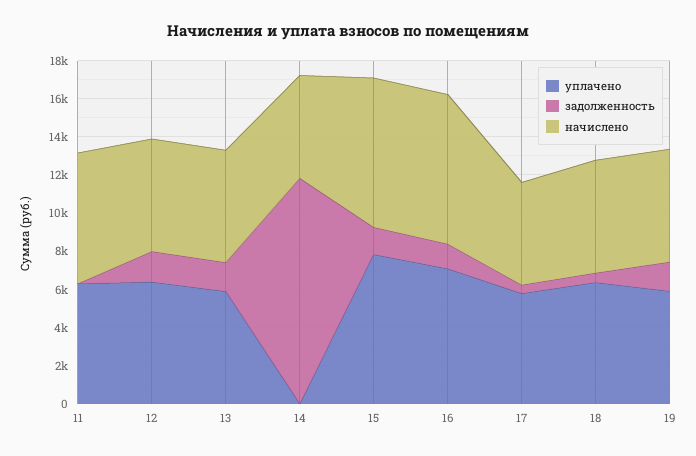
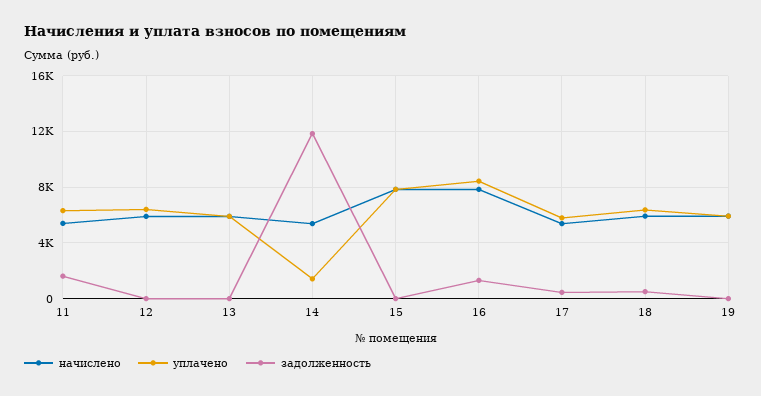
  {
    "уплачено": {
      "11": 6500,
      "12": 6500,
      "13": 6000,
-     "14": 0,
+     "14": 1500,
      "15": 8000,
-     "16": 7000,
+     "16": 8500,
      "17": 6000,
      "18": 6500,
      "19": 6000
    },
    "задолженность": {
-     "11": 0,
+     "11": 1500,
-     "12": 1500,
+     "12": 0,
-     "13": 1500,
+     "13": 0,
      "14": 12000,
-     "15": 1500,
+     "15": 0,
      "16": 1500,
      "17": 500,
      "18": 500,
-     "19": 1500
+     "19": 0
    },
    "начислено": {
-     "11": 7000,
+     "11": 5500,
      "12": 6000,
      "13": 6000,
      "14": 5500,
      "15": 8000,
      "16": 8000,
      "17": 5500,
      "18": 6000,
      "19": 6000
    }
  }

